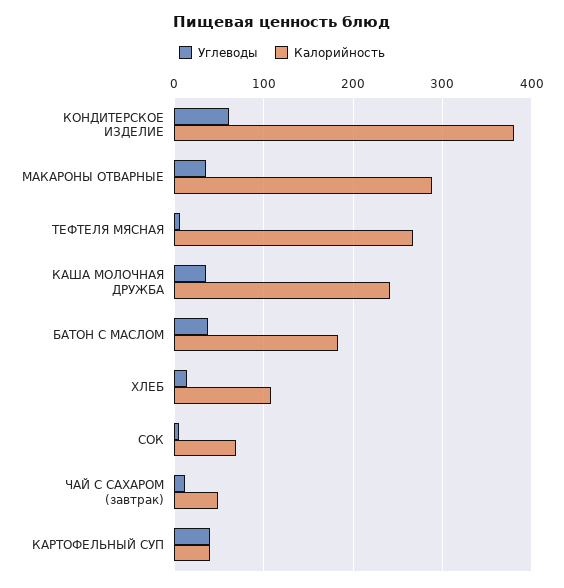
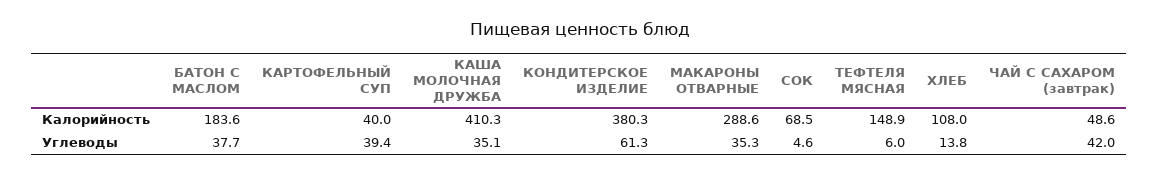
  {
    "Углеводы": {
      "КОНДИТЕРСКОЕ ИЗДЕЛИЕ": 61.3,
      "МАКАРОНЫ ОТВАРНЫЕ": 35.3,
      "ТЕФТЕЛЯ МЯСНАЯ": 6,
      "КАША МОЛОЧНАЯ ДРУЖБА": 35.1,
      "БАТОН С МАСЛОМ": 37.7,
      "ХЛЕБ": 13.8,
      "СОК": 4.6,
-     "ЧАЙ С САХАРОМ (завтрак)": 10,
+     "ЧАЙ С САХАРОМ (завтрак)": 42,
      "КАРТОФЕЛЬНЫЙ СУП": 39.4
    },
    "Калорийность": {
      "КОНДИТЕРСКОЕ ИЗДЕЛИЕ": 380.3,
      "МАКАРОНЫ ОТВАРНЫЕ": 288.6,
-     "ТЕФТЕЛЯ МЯСНАЯ": 270,
+     "ТЕФТЕЛЯ МЯСНАЯ": 148.9,
-     "КАША МОЛОЧНАЯ ДРУЖБА": 240,
+     "КАША МОЛОЧНАЯ ДРУЖБА": 410.3,
      "БАТОН С МАСЛОМ": 183.6,
      "ХЛЕБ": 108,
      "СОК": 68.5,
      "ЧАЙ С САХАРОМ (завтрак)": 48.6,
      "КАРТОФЕЛЬНЫЙ СУП": 40
    }
  }

